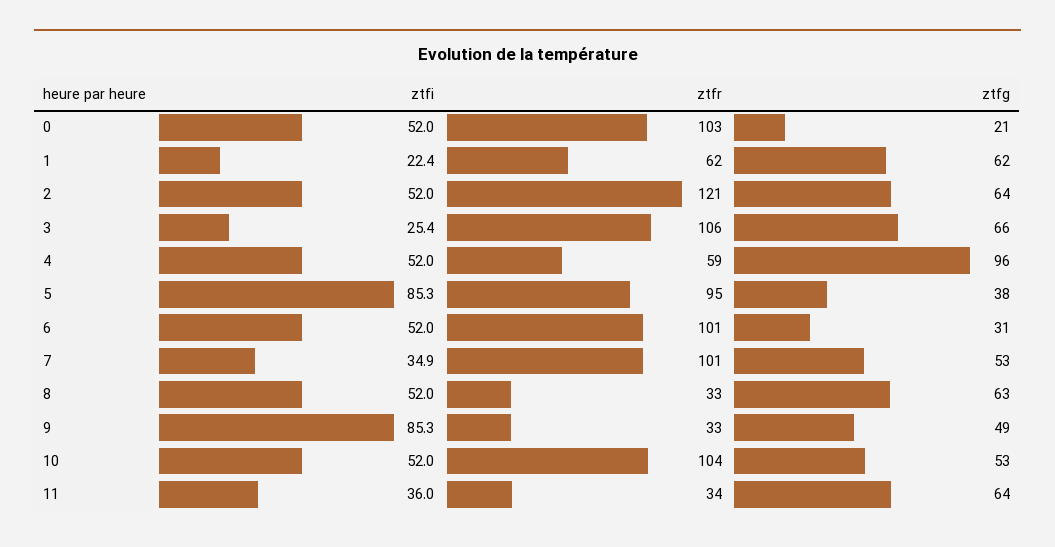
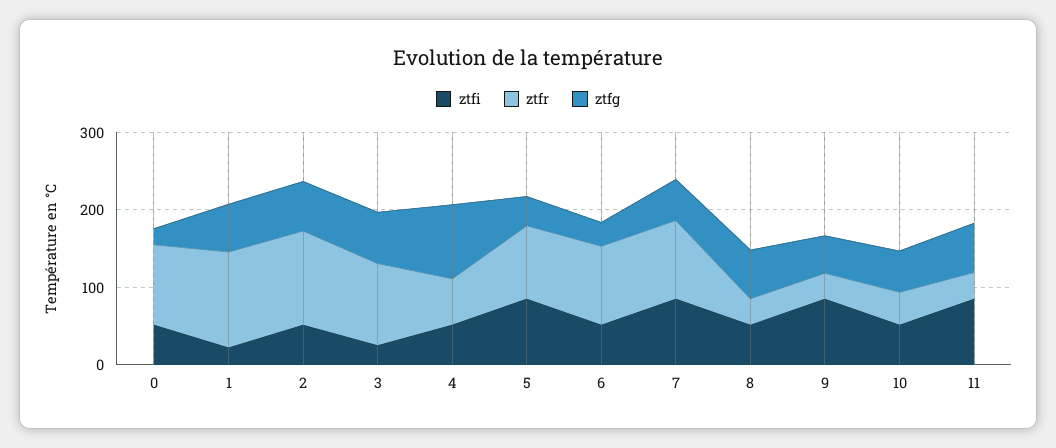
  {
    "ztfi": {
      "0": 52,
      "1": 22.4,
      "2": 52,
      "3": 25.4,
      "4": 52,
      "5": 85.3,
      "6": 52,
-     "7": 34.9,
+     "7": 80,
      "8": 52,
      "9": 85.3,
      "10": 52,
-     "11": 36
+     "11": 80
    },
    "ztfr": {
      "0": 103,
-     "1": 62,
+     "1": 120,
      "2": 121,
      "3": 106,
      "4": 59,
      "5": 95,
      "6": 101,
      "7": 101,
      "8": 33,
      "9": 33,
-     "10": 104,
+     "10": 40,
      "11": 34
    },
    "ztfg": {
      "0": 21,
      "1": 62,
      "2": 64,
      "3": 66,
      "4": 96,
      "5": 38,
      "6": 31,
      "7": 53,
      "8": 63,
      "9": 49,
      "10": 53,
      "11": 64
    }
  }

